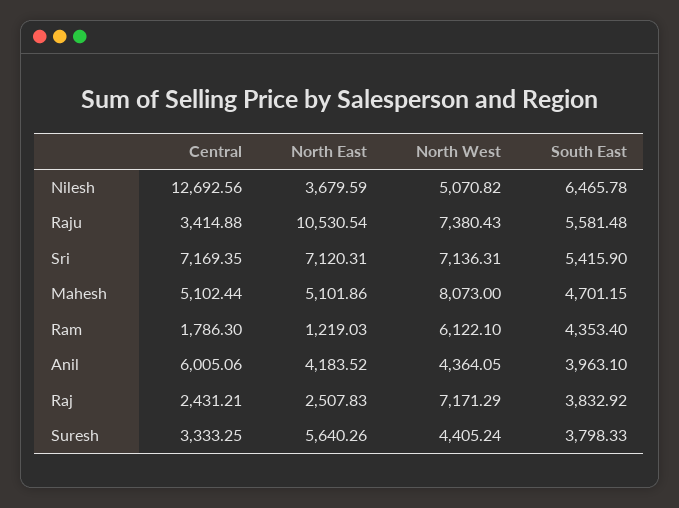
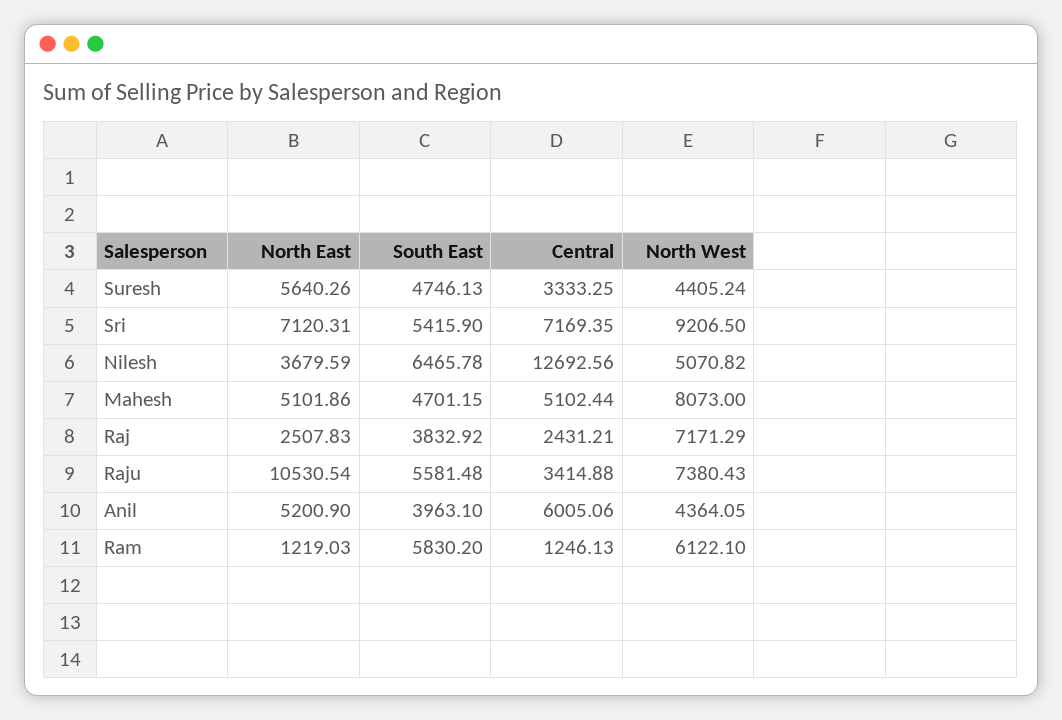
  {
    "Central": {
      "Nilesh": 12692.56,
      "Raju": 3414.88,
      "Sri": 7169.35,
      "Mahesh": 5102.44,
-     "Ram": 1786.3,
+     "Ram": 1246.13,
      "Anil": 6005.06,
      "Raj": 2431.21,
      "Suresh": 3333.25
    },
    "North East": {
      "Nilesh": 3679.59,
      "Raju": 10530.54,
      "Sri": 7120.31,
      "Mahesh": 5101.86,
      "Ram": 1219.03,
-     "Anil": 4183.52,
+     "Anil": 5200.9,
      "Raj": 2507.83,
      "Suresh": 5640.26
    },
    "North West": {
      "Nilesh": 5070.82,
      "Raju": 7380.43,
-     "Sri": 7136.31,
+     "Sri": 9206.5,
      "Mahesh": 8073,
      "Ram": 6122.1,
      "Anil": 4364.05,
      "Raj": 7171.29,
      "Suresh": 4405.24
    },
    "South East": {
      "Nilesh": 6465.78,
      "Raju": 5581.48,
      "Sri": 5415.9,
      "Mahesh": 4701.15,
-     "Ram": 4353.4,
+     "Ram": 5830.2,
      "Anil": 3963.1,
      "Raj": 3832.92,
-     "Suresh": 3798.33
+     "Suresh": 4746.13
    }
  }

